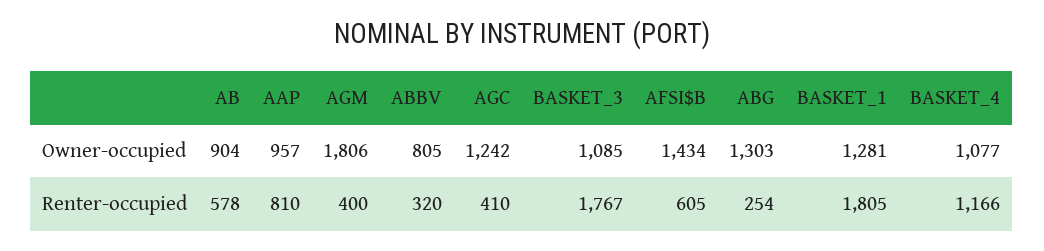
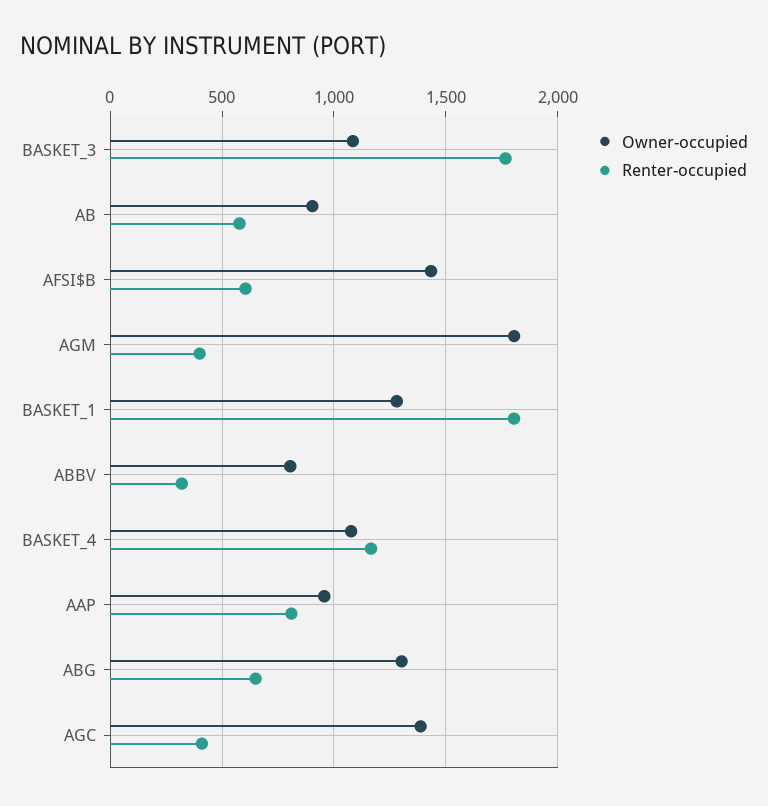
  {
    "Owner-occupied": {
      "AB": 904,
      "AAP": 957,
      "AGM": 1806,
      "ABBV": 805,
-     "AGC": 1242,
+     "AGC": 1400,
      "BASKET_3": 1085,
      "AFSI$B": 1434,
      "ABG": 1303,
      "BASKET_1": 1281,
      "BASKET_4": 1077
    },
    "Renter-occupied": {
      "AB": 578,
      "AAP": 810,
      "AGM": 400,
      "ABBV": 320,
      "AGC": 410,
      "BASKET_3": 1767,
      "AFSI$B": 605,
-     "ABG": 254,
+     "ABG": 650,
      "BASKET_1": 1805,
      "BASKET_4": 1166
    }
  }

